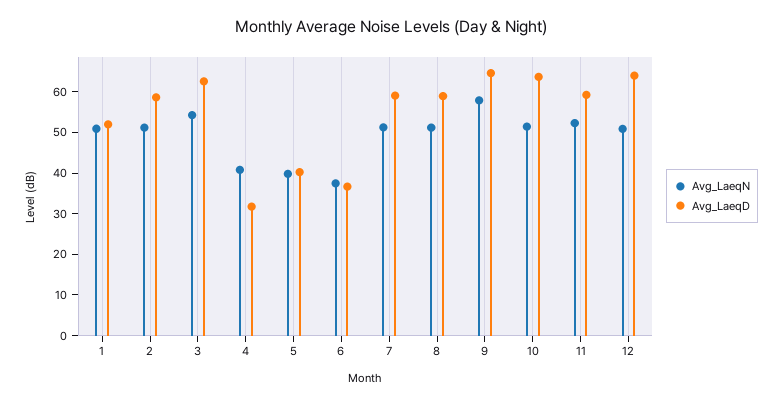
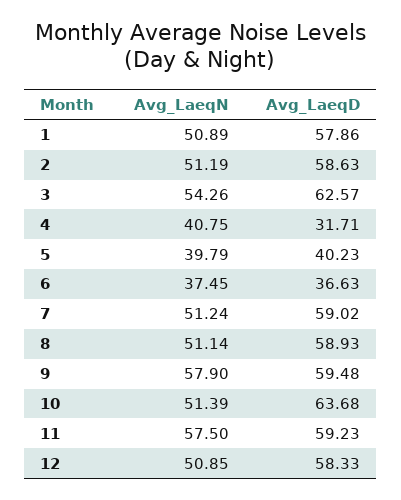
  {
    "Avg_LaeqN": {
      "1": 50.89,
      "2": 51.19,
      "3": 54.26,
      "4": 40.75,
      "5": 39.79,
      "6": 37.45,
      "7": 51.24,
      "8": 51.14,
      "9": 57.9,
      "10": 51.39,
-     "11": 52,
+     "11": 57.5,
      "12": 50.85
    },
    "Avg_LaeqD": {
-     "1": 52,
+     "1": 57.86,
      "2": 58.63,
      "3": 62.57,
      "4": 31.71,
      "5": 40.23,
      "6": 36.63,
      "7": 59.02,
      "8": 58.93,
-     "9": 64,
+     "9": 59.48,
      "10": 63.68,
      "11": 59.23,
-     "12": 64
+     "12": 58.33
    }
  }

